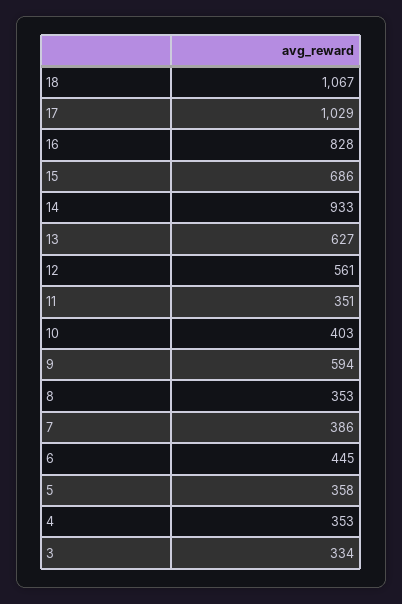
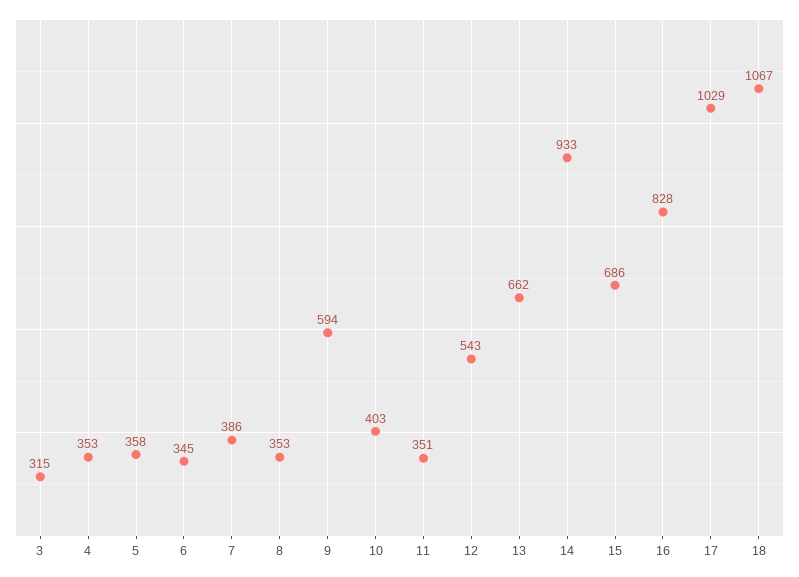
  {
    "18": 1067,
    "17": 1029,
    "16": 828,
    "15": 686,
    "14": 933,
-   "13": 627,
+   "13": 662,
-   "12": 561,
+   "12": 543,
    "11": 351,
    "10": 403,
    "9": 594,
    "8": 353,
    "7": 386,
-   "6": 445,
+   "6": 345,
    "5": 358,
    "4": 353,
-   "3": 334
+   "3": 315
  }

